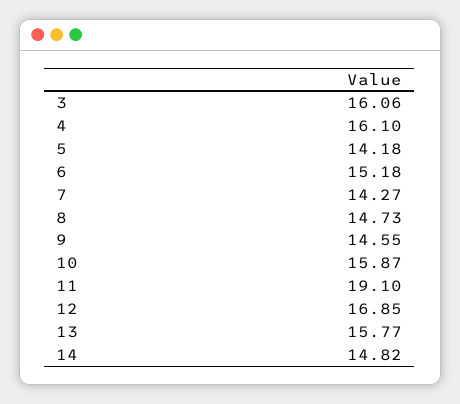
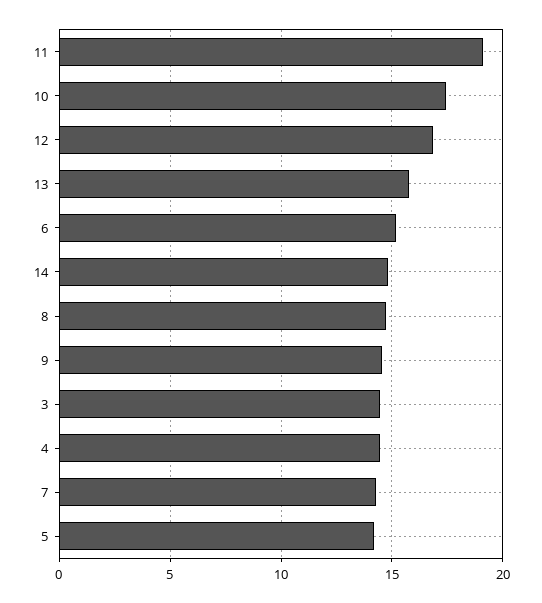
  {
-   "3": 16.06,
+   "3": 14.5,
-   "4": 16.1,
+   "4": 14.5,
    "5": 14.18,
    "6": 15.18,
    "7": 14.27,
    "8": 14.73,
    "9": 14.55,
-   "10": 15.87,
+   "10": 17.5,
    "11": 19.1,
    "12": 16.85,
    "13": 15.77,
    "14": 14.82
  }

